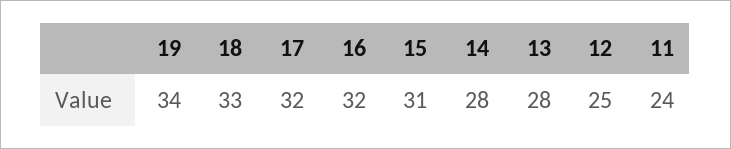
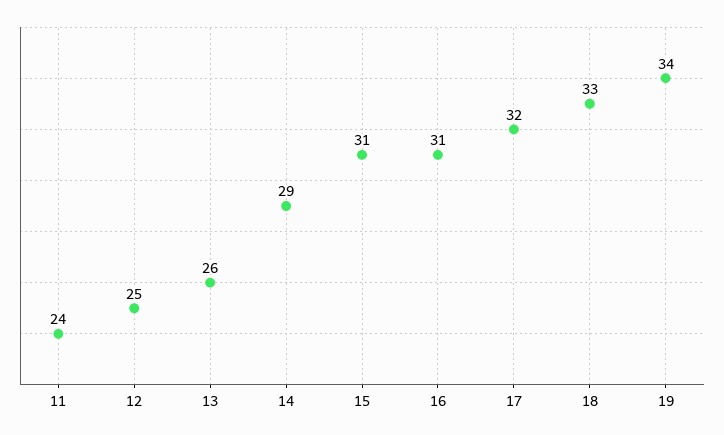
  {
    "19": 34,
    "18": 33,
    "17": 32,
-   "16": 32,
+   "16": 31,
    "15": 31,
-   "14": 28,
+   "14": 29,
-   "13": 28,
+   "13": 26,
    "12": 25,
    "11": 24
  }

